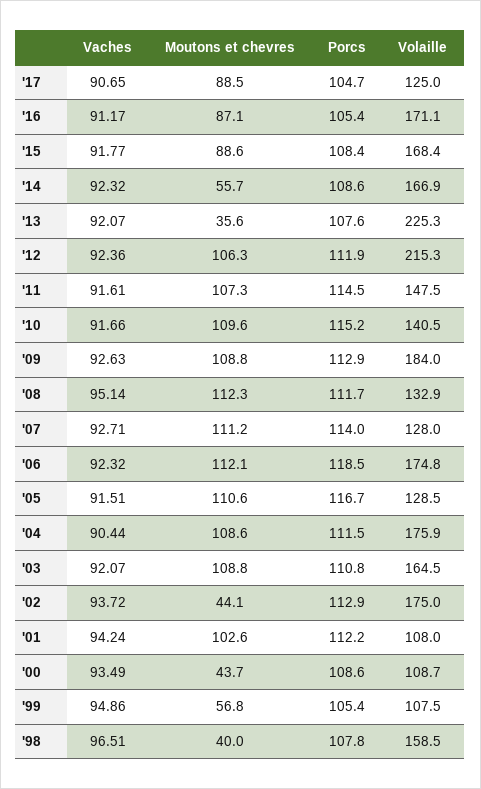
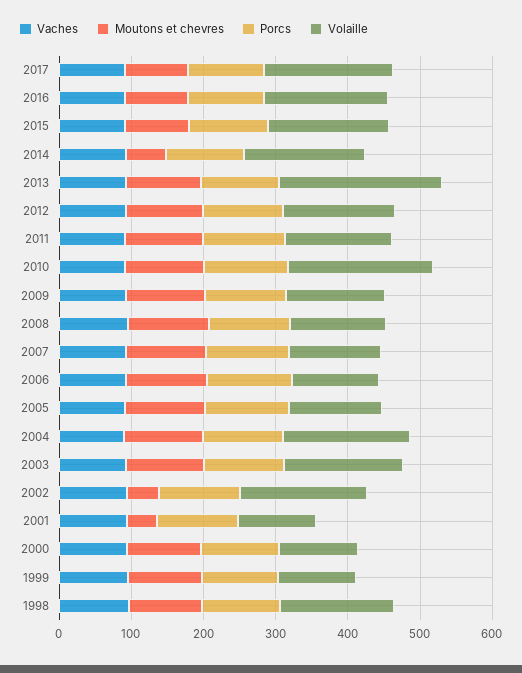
  {
    "Vaches": {
      "'17": 90.65,
      "'16": 91.17,
      "'15": 91.77,
      "'14": 92.32,
      "'13": 92.07,
      "'12": 92.36,
      "'11": 91.61,
      "'10": 91.66,
      "'09": 92.63,
      "'08": 95.14,
      "'07": 92.71,
      "'06": 92.32,
      "'05": 91.51,
      "'04": 90.44,
      "'03": 92.07,
      "'02": 93.72,
      "'01": 94.24,
      "'00": 93.49,
      "'99": 94.86,
      "'98": 96.51
    },
    "Moutons et chevres": {
      "'17": 88.5,
      "'16": 87.1,
      "'15": 88.6,
      "'14": 55.7,
-     "'13": 35.6,
+     "'13": 100,
      "'12": 106.3,
      "'11": 107.3,
      "'10": 109.6,
      "'09": 108.8,
      "'08": 112.3,
      "'07": 111.2,
      "'06": 112.1,
      "'05": 110.6,
      "'04": 108.6,
      "'03": 108.8,
      "'02": 44.1,
-     "'01": 102.6,
+     "'01": 40,
-     "'00": 43.7,
+     "'00": 100,
-     "'99": 56.8,
+     "'99": 100,
-     "'98": 40
+     "'98": 100
    },
    "Porcs": {
      "'17": 104.7,
      "'16": 105.4,
      "'15": 108.4,
      "'14": 108.6,
      "'13": 107.6,
      "'12": 111.9,
      "'11": 114.5,
      "'10": 115.2,
      "'09": 112.9,
      "'08": 111.7,
      "'07": 114,
      "'06": 118.5,
      "'05": 116.7,
      "'04": 111.5,
      "'03": 110.8,
      "'02": 112.9,
      "'01": 112.2,
      "'00": 108.6,
      "'99": 105.4,
      "'98": 107.8
    },
    "Volaille": {
-     "'17": 125,
+     "'17": 180,
      "'16": 171.1,
      "'15": 168.4,
      "'14": 166.9,
      "'13": 225.3,
-     "'12": 215.3,
+     "'12": 160,
      "'11": 147.5,
-     "'10": 140.5,
+     "'10": 200,
-     "'09": 184,
+     "'09": 140,
      "'08": 132.9,
      "'07": 128,
-     "'06": 174.8,
+     "'06": 120,
      "'05": 128.5,
      "'04": 175.9,
      "'03": 164.5,
      "'02": 175,
      "'01": 108,
      "'00": 108.7,
      "'99": 107.5,
      "'98": 158.5
    }
  }

